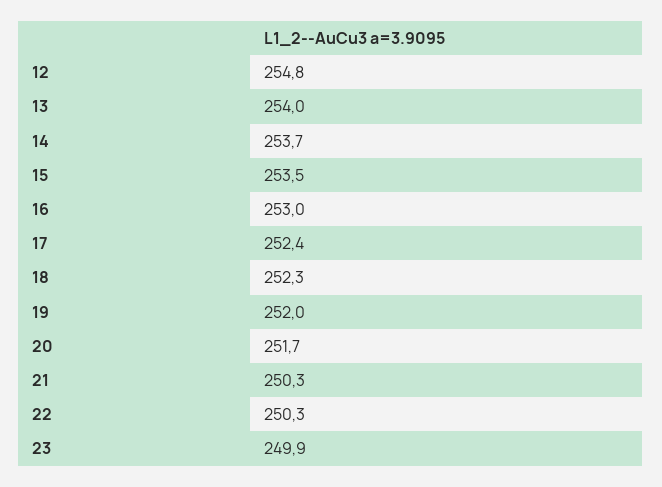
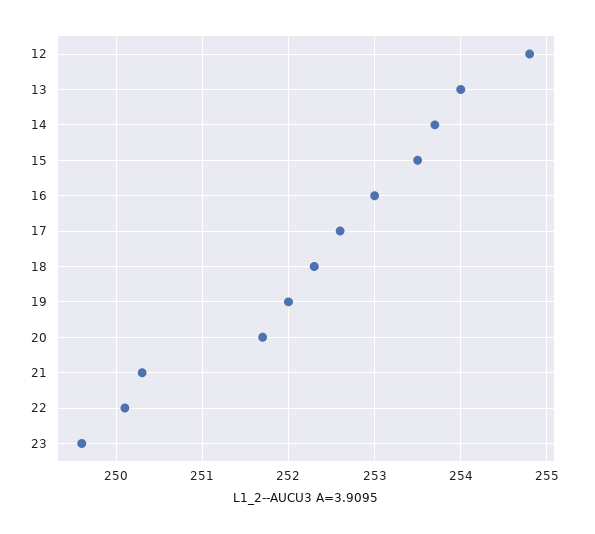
  {
    "12": 254.8,
    "13": 254,
    "14": 253.7,
    "15": 253.5,
    "16": 253,
-   "17": 252.4,
+   "17": 252.6,
    "18": 252.3,
    "19": 252,
    "20": 251.7,
    "21": 250.3,
-   "22": 250.3,
+   "22": 250.1,
-   "23": 249.9
+   "23": 249.6
  }

